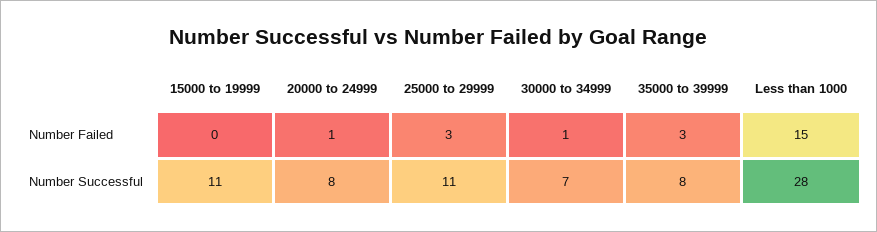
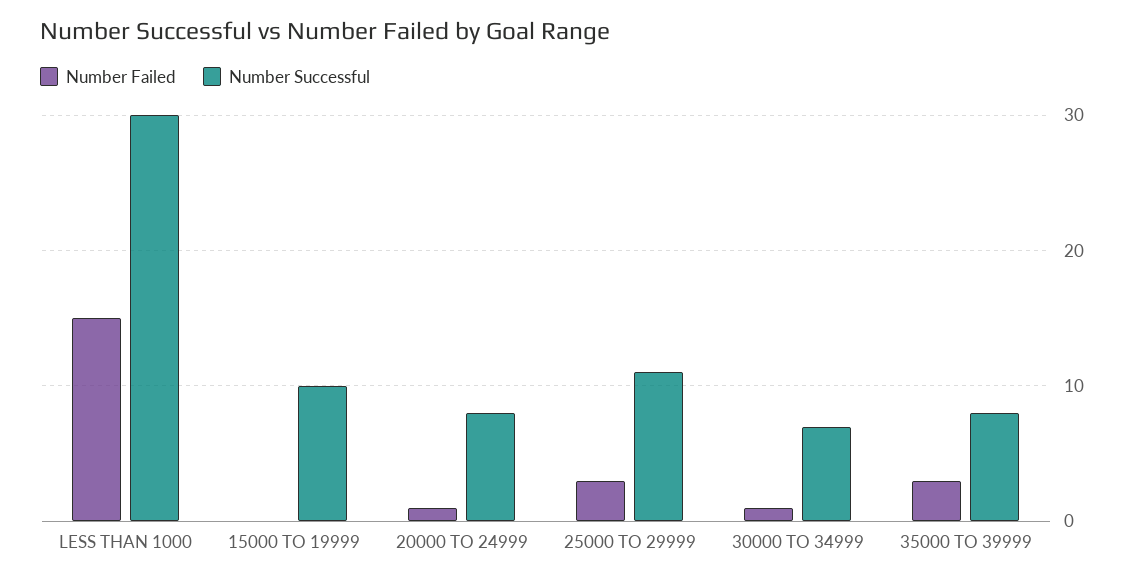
  {
    "Number Failed": {
      "15000 to 19999": 0,
      "20000 to 24999": 1,
      "25000 to 29999": 3,
      "30000 to 34999": 1,
      "35000 to 39999": 3,
      "Less than 1000": 15
    },
    "Number Successful": {
-     "15000 to 19999": 11,
+     "15000 to 19999": 10,
      "20000 to 24999": 8,
      "25000 to 29999": 11,
      "30000 to 34999": 7,
      "35000 to 39999": 8,
-     "Less than 1000": 28
+     "Less than 1000": 30
    }
  }

